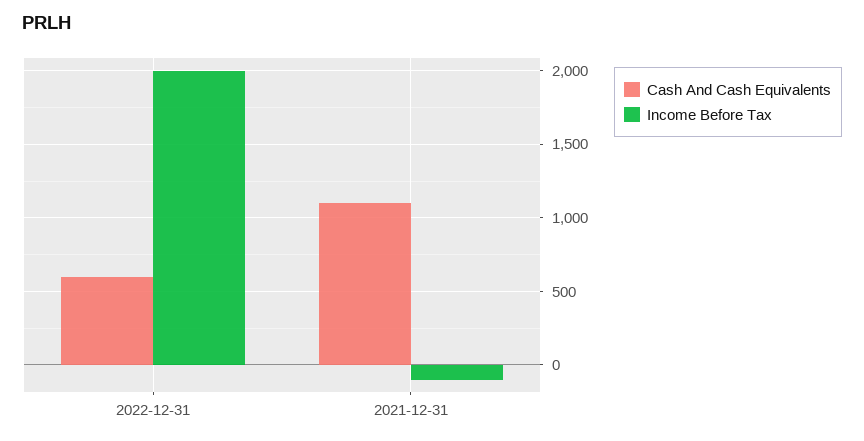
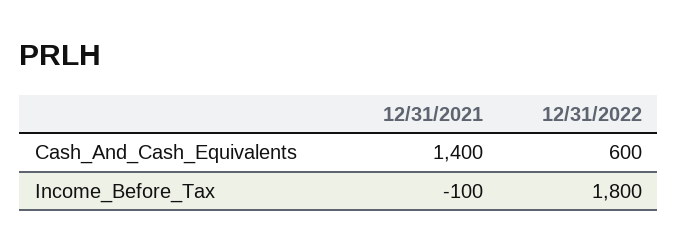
  {
    "Cash And Cash Equivalents": {
      "2022-12-31": 600,
-     "2021-12-31": 1100
+     "2021-12-31": 1400
    },
    "Income Before Tax": {
-     "2022-12-31": 2000,
+     "2022-12-31": 1800,
      "2021-12-31": -100
    }
  }

